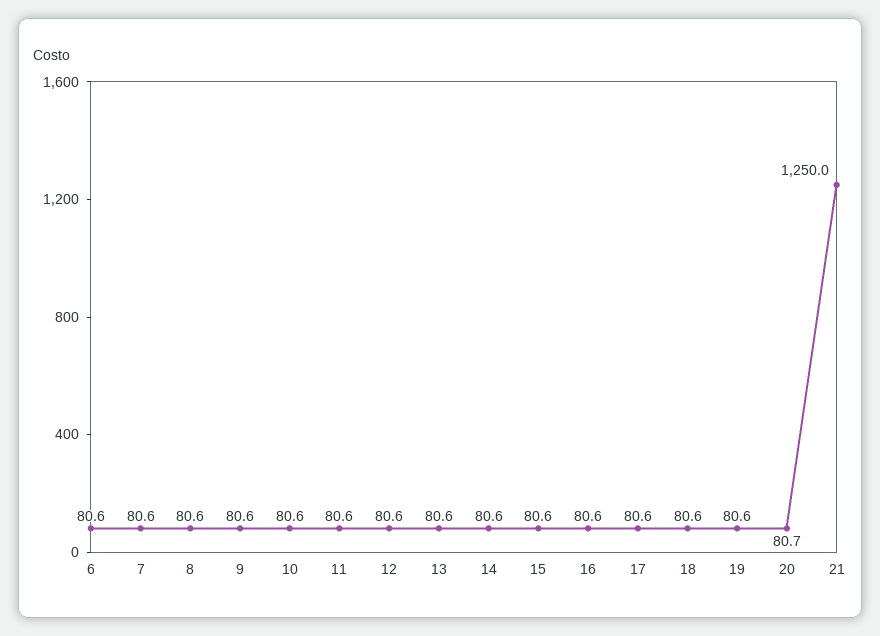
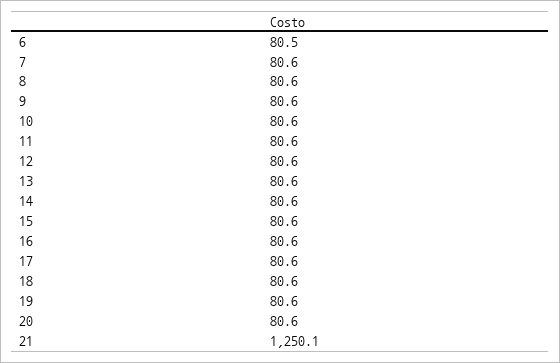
  {
-   "6": 80.6,
+   "6": 80.5,
    "7": 80.6,
    "8": 80.6,
    "9": 80.6,
    "10": 80.6,
    "11": 80.6,
    "12": 80.6,
    "13": 80.6,
    "14": 80.6,
    "15": 80.6,
    "16": 80.6,
    "17": 80.6,
    "18": 80.6,
    "19": 80.6,
-   "20": 80.7,
+   "20": 80.6,
-   "21": 1250
+   "21": 1250.1
  }

